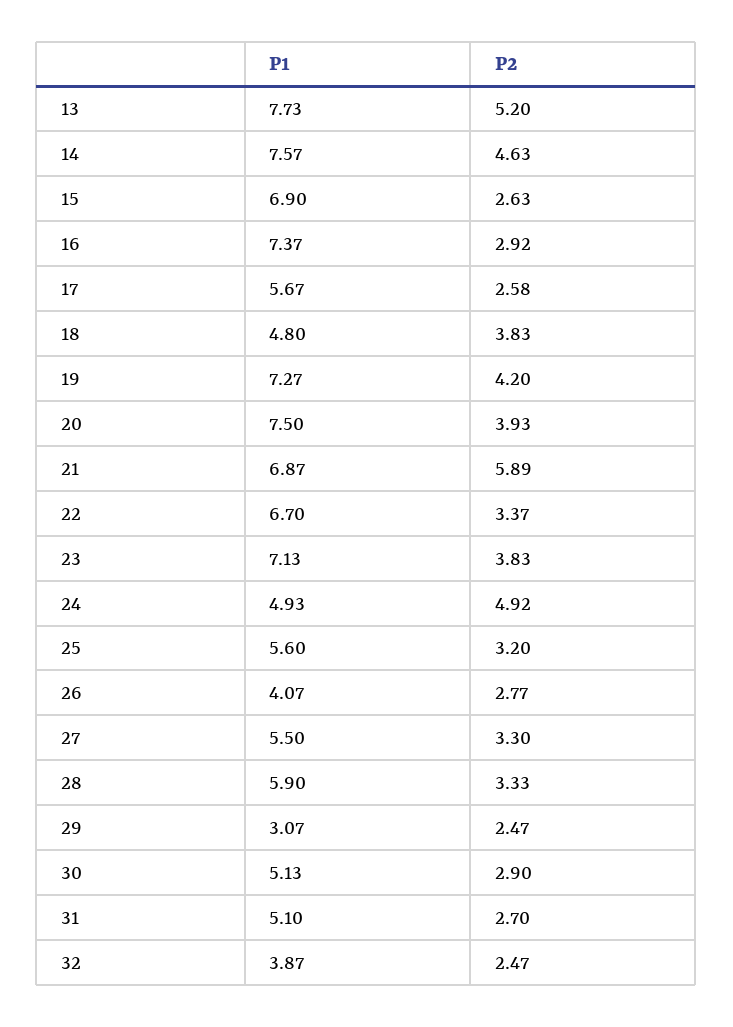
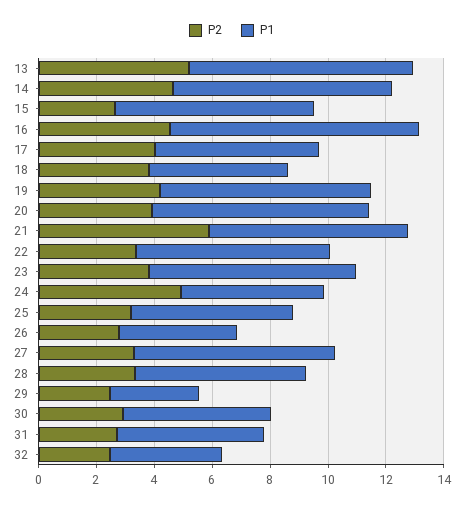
  {
    "P1": {
      "13": 7.73,
      "14": 7.57,
      "15": 6.9,
-     "16": 7.37,
+     "16": 8.5,
      "17": 5.67,
      "18": 4.8,
      "19": 7.27,
      "20": 7.5,
      "21": 6.87,
      "22": 6.7,
      "23": 7.13,
      "24": 4.93,
      "25": 5.6,
      "26": 4.07,
-     "27": 5.5,
+     "27": 7,
      "28": 5.9,
      "29": 3.07,
      "30": 5.13,
      "31": 5.1,
      "32": 3.87
    },
    "P2": {
      "13": 5.2,
      "14": 4.63,
      "15": 2.63,
-     "16": 2.92,
+     "16": 4.5,
-     "17": 2.58,
+     "17": 4,
      "18": 3.83,
      "19": 4.2,
      "20": 3.93,
      "21": 5.89,
      "22": 3.37,
      "23": 3.83,
      "24": 4.92,
      "25": 3.2,
      "26": 2.77,
      "27": 3.3,
      "28": 3.33,
      "29": 2.47,
      "30": 2.9,
      "31": 2.7,
      "32": 2.47
    }
  }

